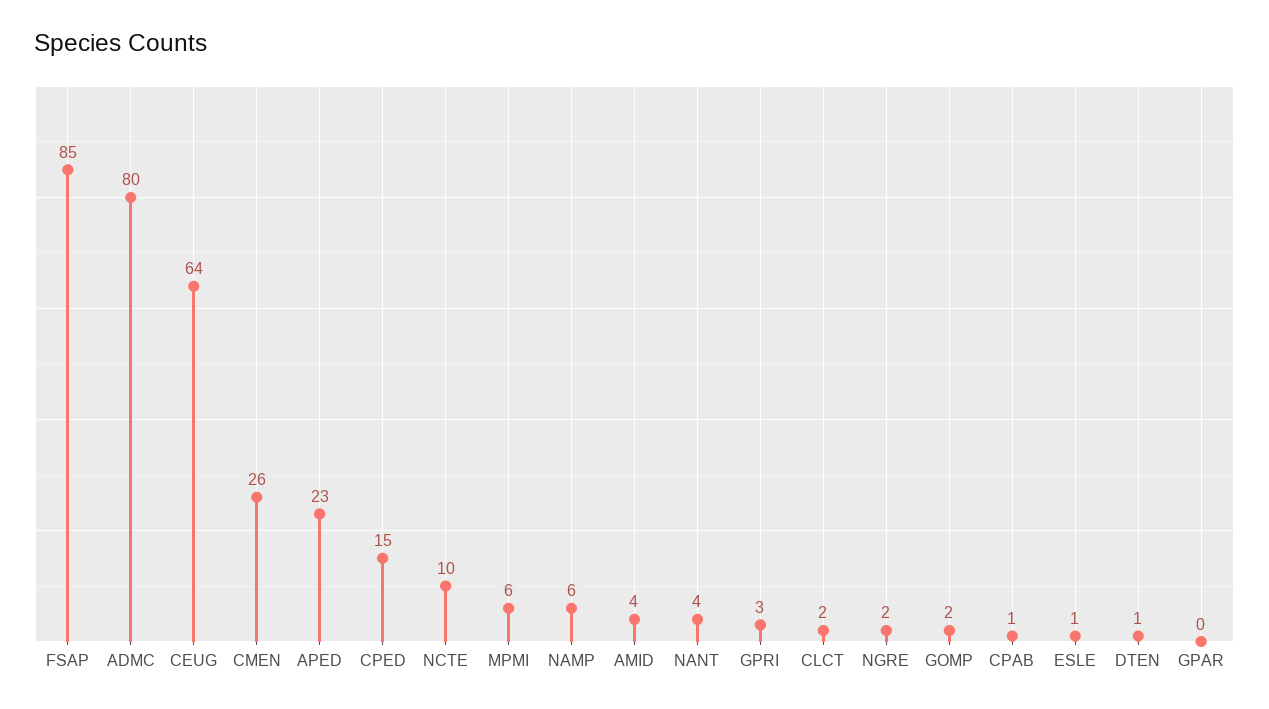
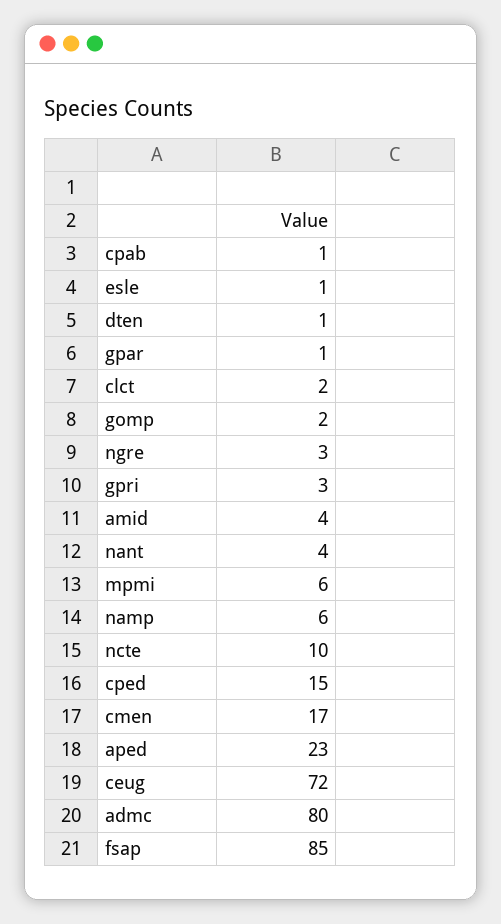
  {
    "FSAP": 85,
    "ADMC": 80,
-   "CEUG": 64,
+   "CEUG": 72,
-   "CMEN": 26,
+   "CMEN": 17,
    "APED": 23,
    "CPED": 15,
    "NCTE": 10,
    "MPMI": 6,
    "NAMP": 6,
    "AMID": 4,
    "NANT": 4,
    "GPRI": 3,
    "CLCT": 2,
-   "NGRE": 2,
+   "NGRE": 3,
    "GOMP": 2,
    "CPAB": 1,
    "ESLE": 1,
    "DTEN": 1,
-   "GPAR": 0
+   "GPAR": 1
  }

